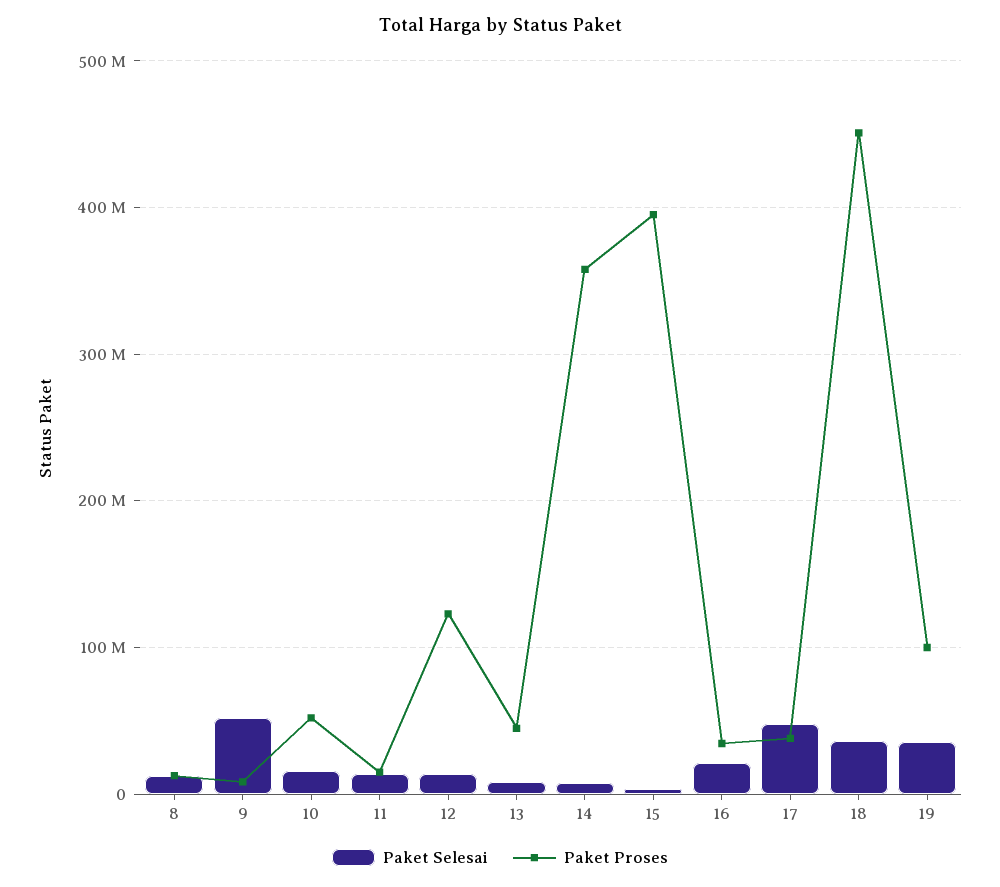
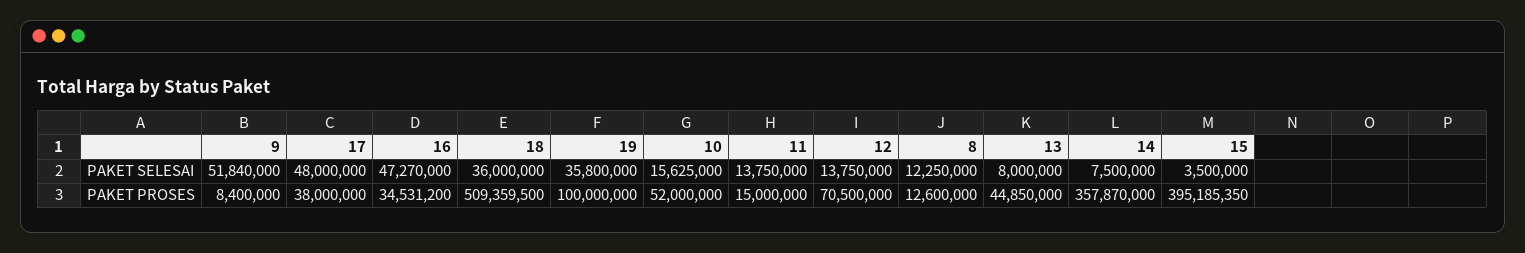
  {
    "Paket Selesai": {
      "8": 12250000,
      "9": 51840000,
      "10": 15625000,
      "11": 13750000,
      "12": 13750000,
      "13": 8000000,
      "14": 7500000,
      "15": 3500000,
-     "16": 20000000,
+     "16": 47270000,
      "17": 48000000,
      "18": 36000000,
      "19": 35800000
    },
    "Paket Proses": {
      "8": 12600000,
      "9": 8400000,
      "10": 52000000,
      "11": 15000000,
-     "12": 120000000,
+     "12": 70500000,
      "13": 44850000,
      "14": 357870000,
      "15": 395185350,
      "16": 34531200,
      "17": 38000000,
-     "18": 450000000,
+     "18": 509359500,
      "19": 100000000
    }
  }

